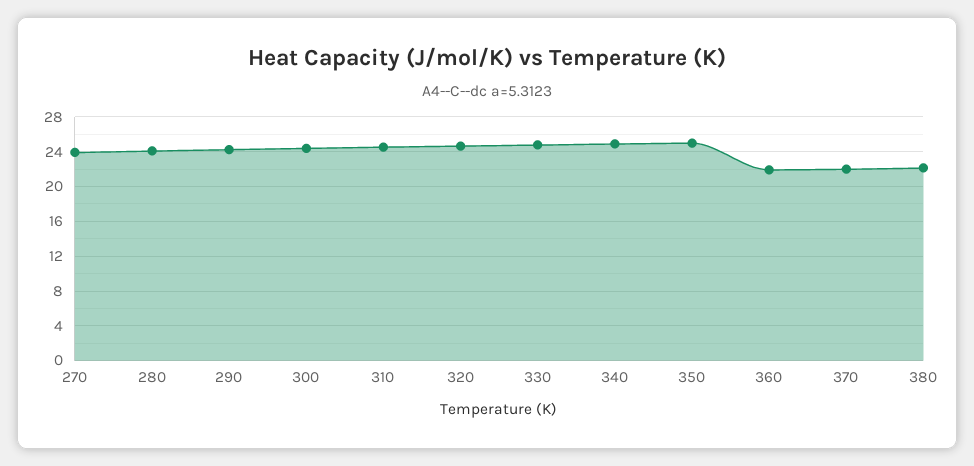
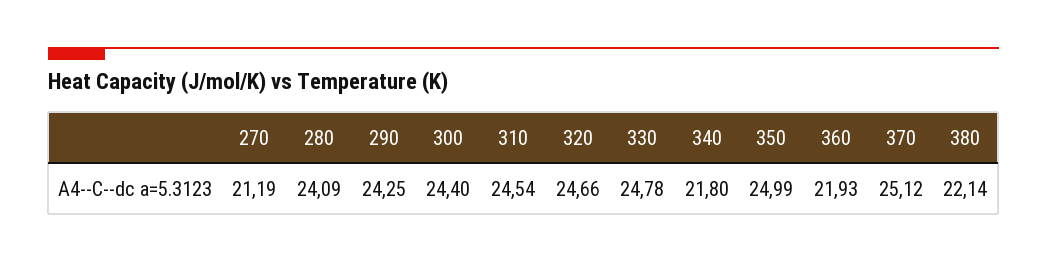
  {
-   "270": 24,
+   "270": 21.19,
    "280": 24.09,
    "290": 24.25,
    "300": 24.4,
    "310": 24.54,
    "320": 24.66,
    "330": 24.78,
-   "340": 25,
+   "340": 21.8,
    "350": 24.99,
    "360": 21.93,
-   "370": 22,
+   "370": 25.12,
    "380": 22.14
  }

